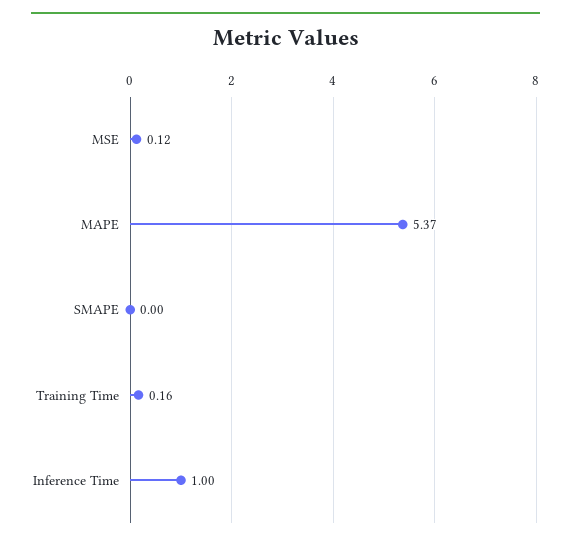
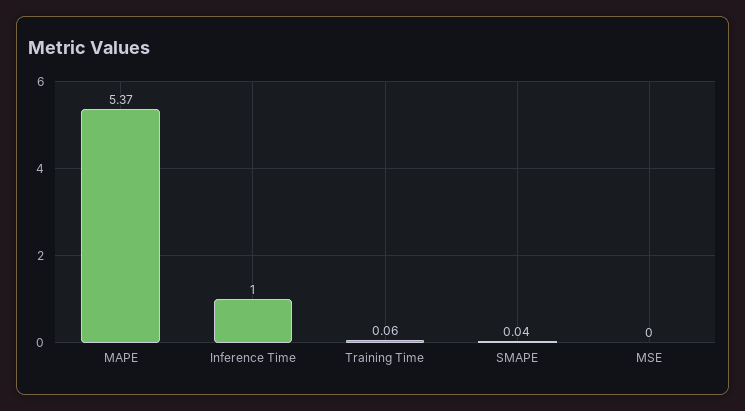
  {
-   "MSE": 0.12,
+   "MSE": 0,
    "MAPE": 5.37,
-   "SMAPE": 0,
+   "SMAPE": 0.04,
-   "Training Time": 0.16,
+   "Training Time": 0.06,
    "Inference Time": 1
  }

